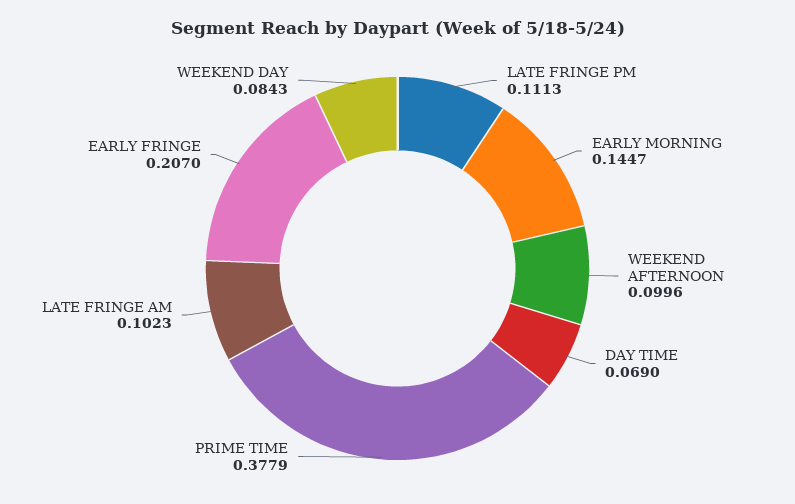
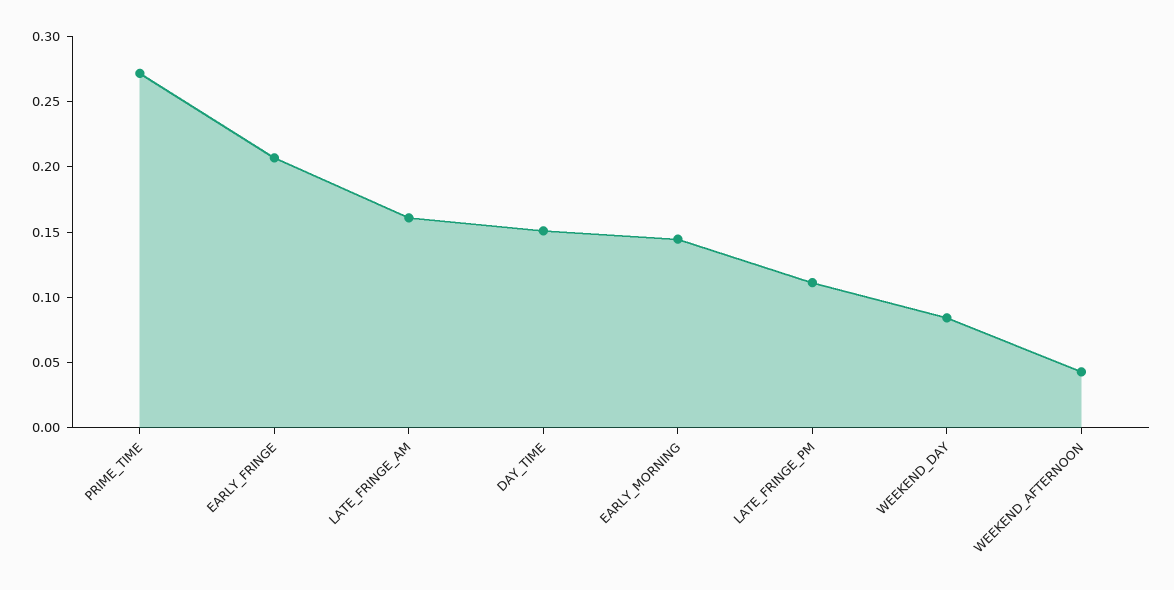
  {
    "LATE FRINGE PM": 0.1113,
    "EARLY MORNING": 0.1447,
-   "WEEKEND AFTERNOON": 0.0996,
+   "WEEKEND AFTERNOON": 0.04,
-   "DAY TIME": 0.069,
+   "DAY TIME": 0.15,
-   "PRIME TIME": 0.3779,
+   "PRIME TIME": 0.27,
-   "LATE FRINGE AM": 0.1023,
+   "LATE FRINGE AM": 0.16,
    "EARLY FRINGE": 0.207,
    "WEEKEND DAY": 0.0843
  }

